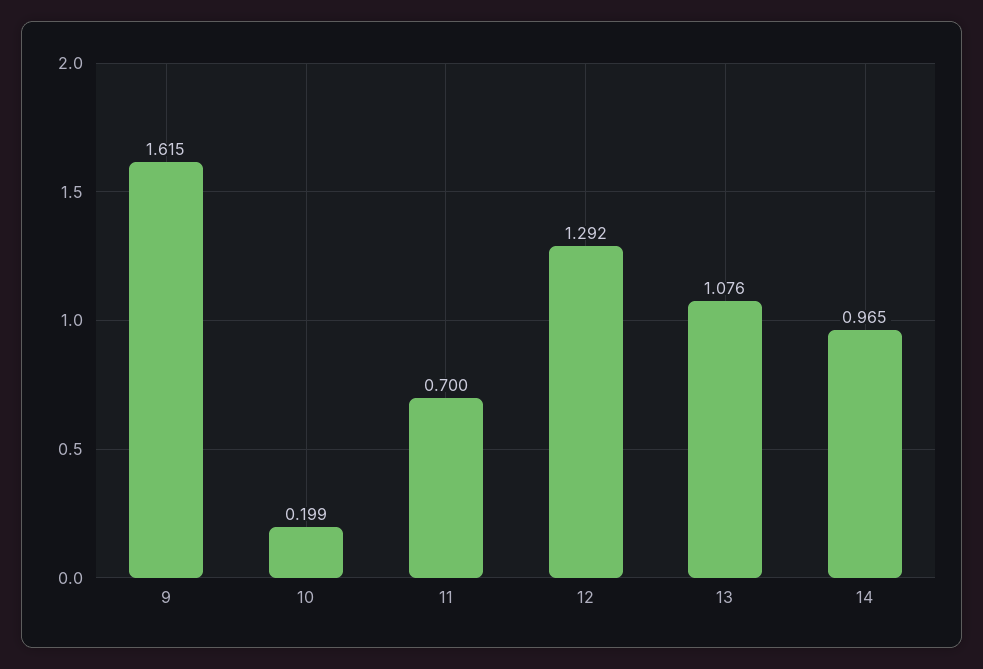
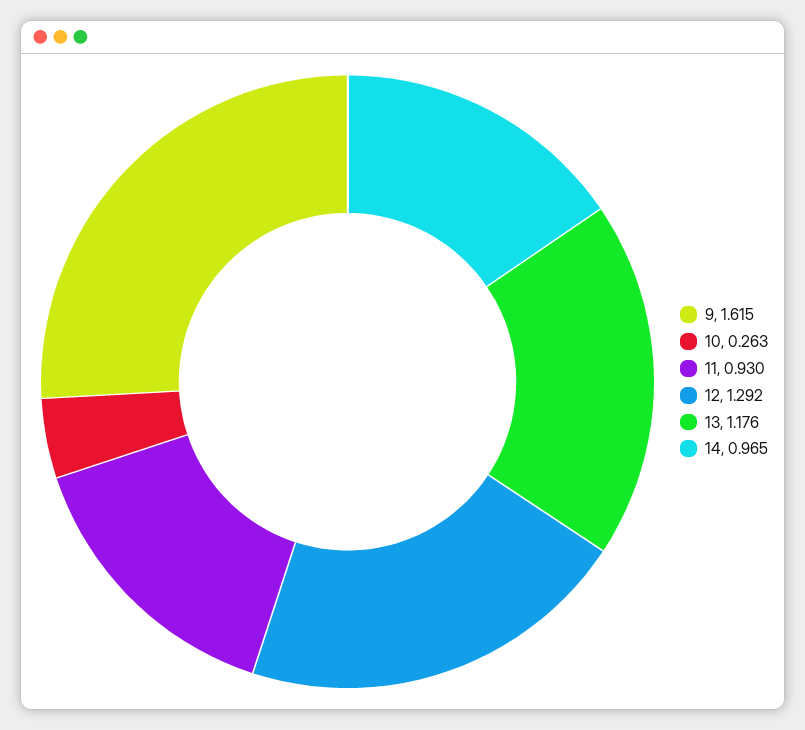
  {
    "9": 1.615,
-   "10": 0.199,
+   "10": 0.263,
-   "11": 0.7,
+   "11": 0.93,
    "12": 1.292,
-   "13": 1.076,
+   "13": 1.176,
    "14": 0.965
  }

